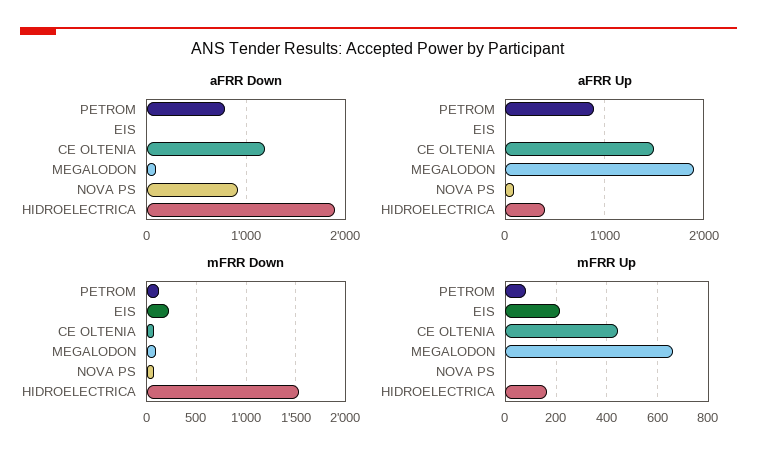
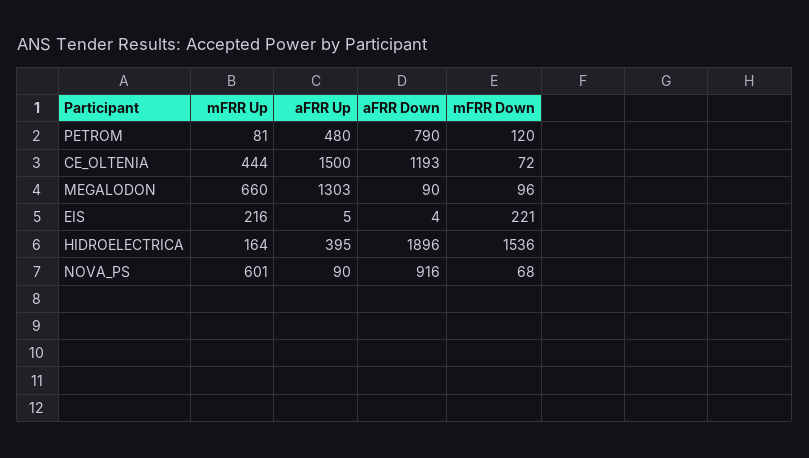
  {
    "aFRR Down": {
      "PETROM": 790,
      "EIS": 4,
      "CE OLTENIA": 1193,
      "MEGALODON": 90,
      "NOVA PS": 916,
      "HIDROELECTRICA": 1896
    },
    "aFRR Up": {
-     "PETROM": 900,
+     "PETROM": 480,
      "EIS": 5,
      "CE OLTENIA": 1500,
-     "MEGALODON": 1900,
+     "MEGALODON": 1303,
      "NOVA PS": 90,
      "HIDROELECTRICA": 395
    },
    "mFRR Down": {
      "PETROM": 120,
      "EIS": 221,
      "CE OLTENIA": 72,
      "MEGALODON": 96,
      "NOVA PS": 68,
      "HIDROELECTRICA": 1536
    },
    "mFRR Up": {
      "PETROM": 81,
      "EIS": 216,
      "CE OLTENIA": 444,
      "MEGALODON": 660,
-     "NOVA PS": 0,
+     "NOVA PS": 601,
      "HIDROELECTRICA": 164
    }
  }

